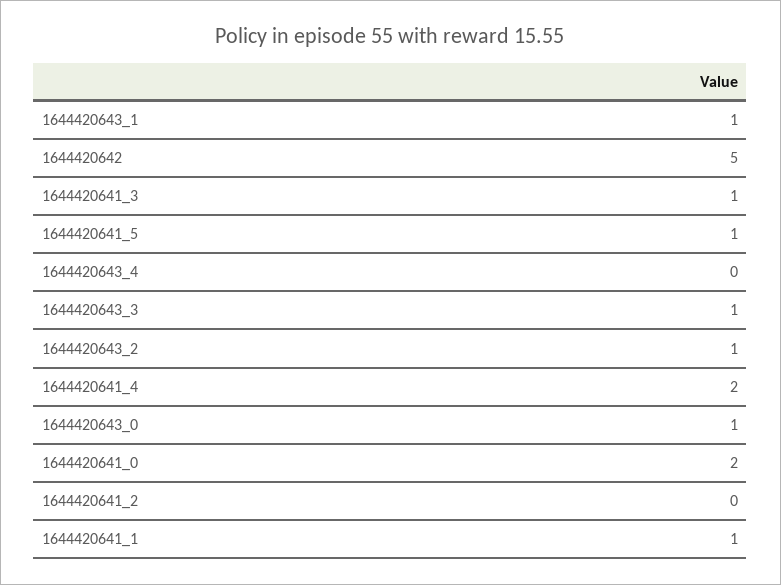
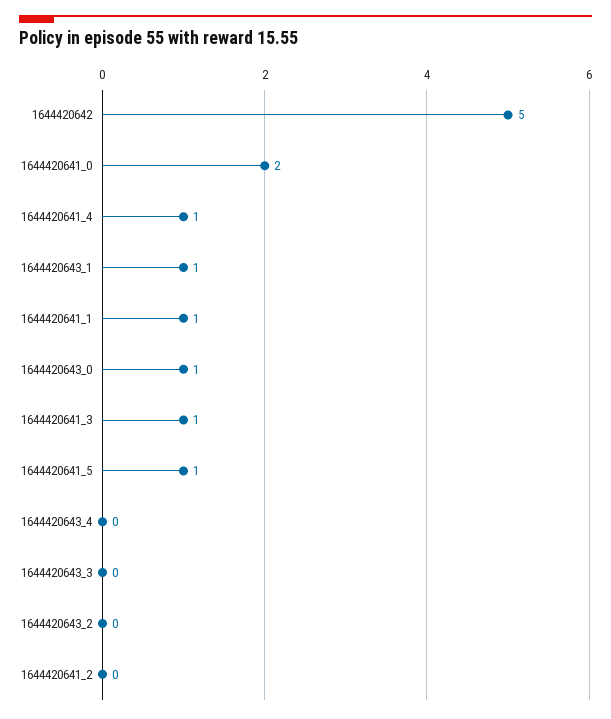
  {
    "1644420643_1": 1,
    "1644420642": 5,
    "1644420641_3": 1,
    "1644420641_5": 1,
    "1644420643_4": 0,
-   "1644420643_3": 1,
+   "1644420643_3": 0,
-   "1644420643_2": 1,
+   "1644420643_2": 0,
-   "1644420641_4": 2,
+   "1644420641_4": 1,
    "1644420643_0": 1,
    "1644420641_0": 2,
    "1644420641_2": 0,
    "1644420641_1": 1
  }

